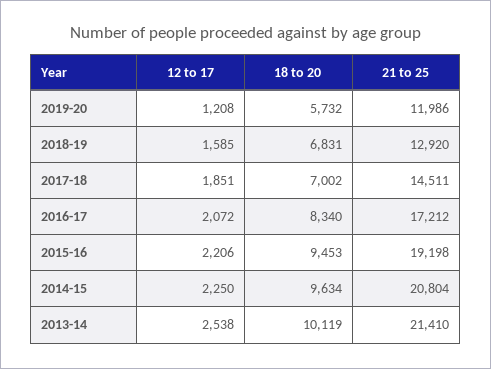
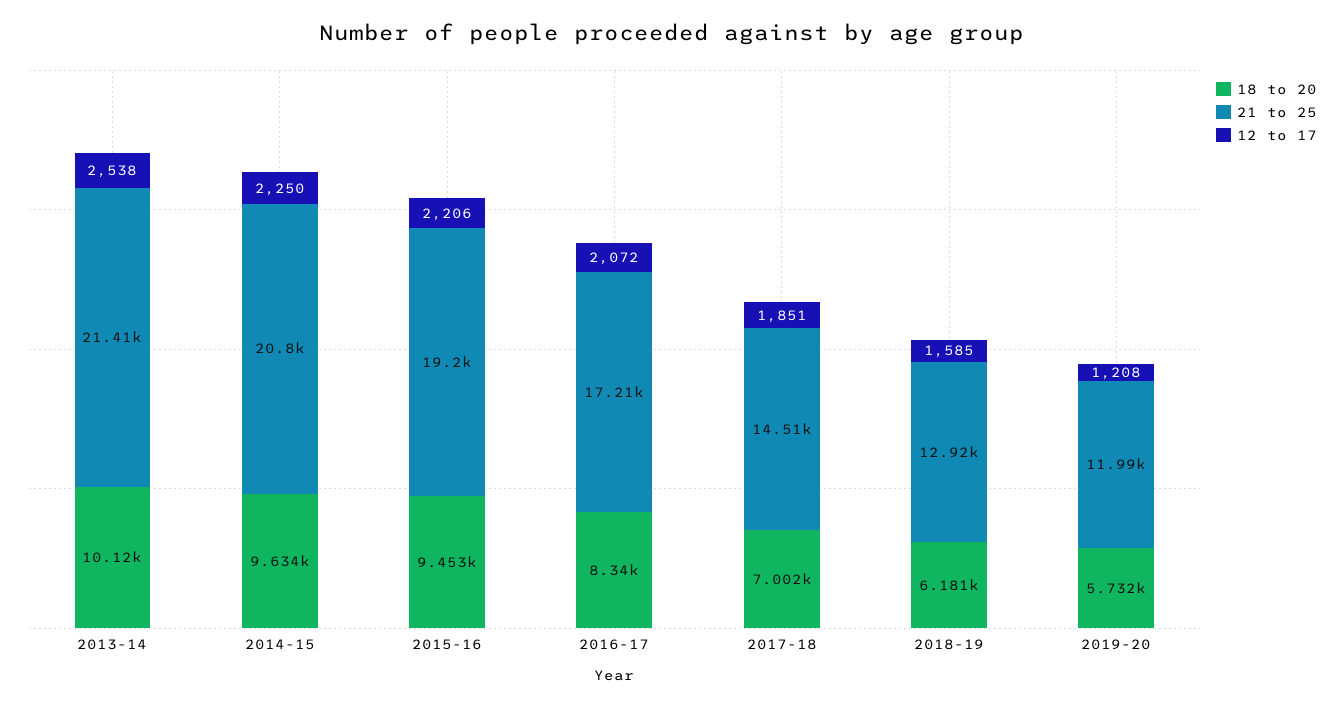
  {
    "12 to 17": {
      "2019-20": 1208,
      "2018-19": 1585,
      "2017-18": 1851,
      "2016-17": 2072,
      "2015-16": 2206,
      "2014-15": 2250,
      "2013-14": 2538
    },
    "18 to 20": {
      "2019-20": 5732,
-     "2018-19": 6831,
+     "2018-19": 6181,
      "2017-18": 7002,
      "2016-17": 8340,
      "2015-16": 9453,
      "2014-15": 9634,
      "2013-14": 10119
    },
    "21 to 25": {
      "2019-20": 11986,
      "2018-19": 12920,
      "2017-18": 14511,
      "2016-17": 17212,
      "2015-16": 19198,
      "2014-15": 20804,
      "2013-14": 21410
    }
  }

